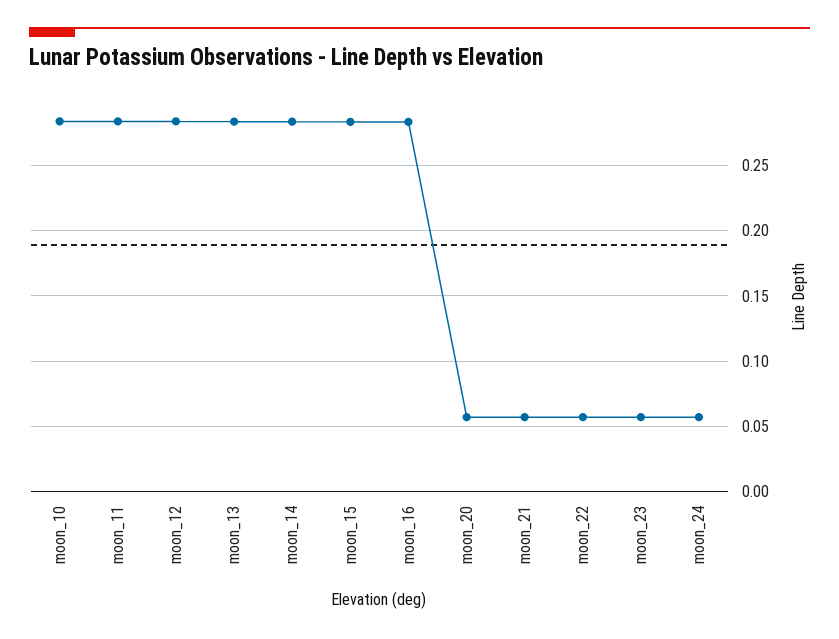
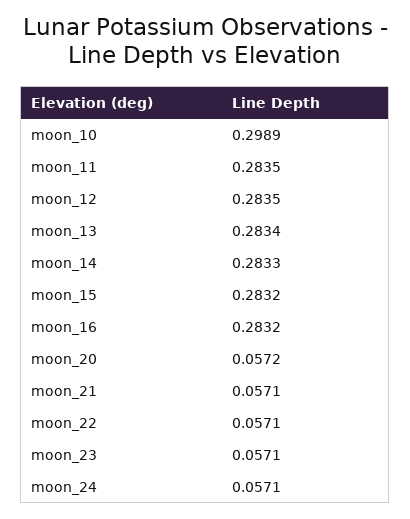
  {
-   "moon_10": 0.285,
+   "moon_10": 0.2989,
    "moon_11": 0.2835,
    "moon_12": 0.2835,
    "moon_13": 0.2834,
    "moon_14": 0.2833,
    "moon_15": 0.2832,
    "moon_16": 0.2832,
    "moon_20": 0.0572,
    "moon_21": 0.0571,
    "moon_22": 0.0571,
    "moon_23": 0.0571,
    "moon_24": 0.0571
  }

